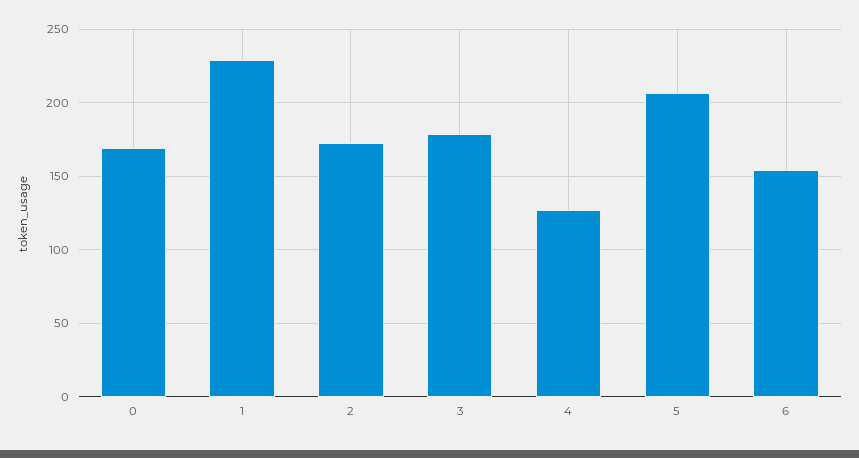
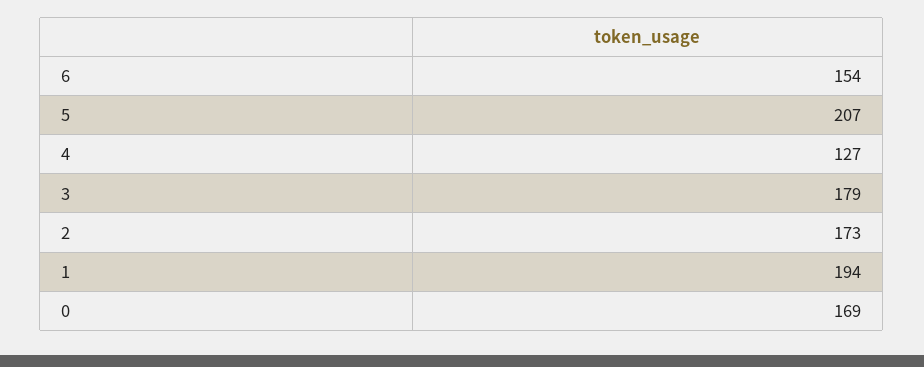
  {
    "0": 169,
-   "1": 230,
+   "1": 194,
    "2": 173,
    "3": 179,
    "4": 127,
    "5": 207,
    "6": 154
  }

